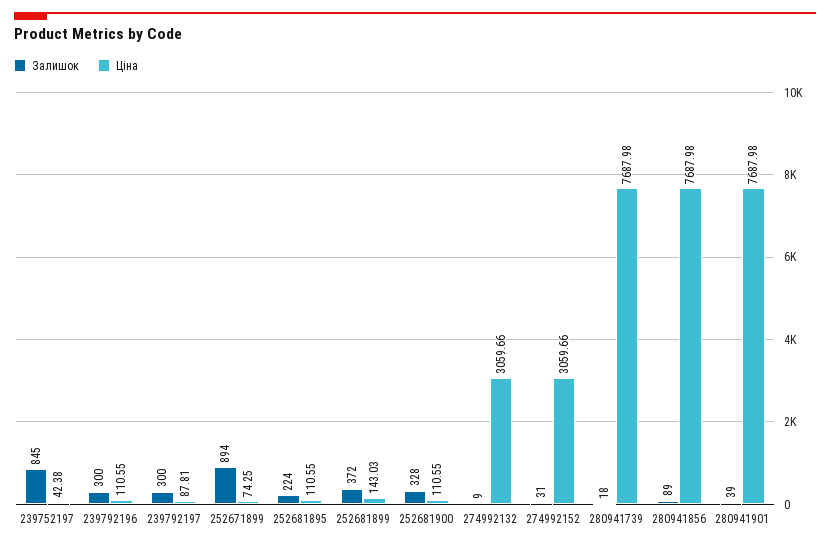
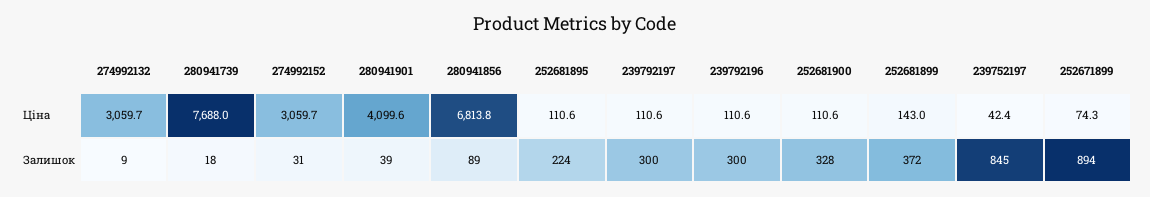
  {
    "Залишок": {
      "239752197": 845,
      "239792196": 300,
      "239792197": 300,
      "252671899": 894,
      "252681895": 224,
      "252681899": 372,
      "252681900": 328,
      "274992132": 9,
      "274992152": 31,
      "280941739": 18,
      "280941856": 89,
      "280941901": 39
    },
    "Ціна": {
      "239752197": 42.38,
      "239792196": 110.55,
-     "239792197": 87.81,
+     "239792197": 110.6,
      "252671899": 74.25,
      "252681895": 110.55,
      "252681899": 143.03,
      "252681900": 110.55,
      "274992132": 3059.66,
      "274992152": 3059.66,
      "280941739": 7687.98,
-     "280941856": 7687.98,
+     "280941856": 6813.8,
-     "280941901": 7687.98
+     "280941901": 4099.6
    }
  }

